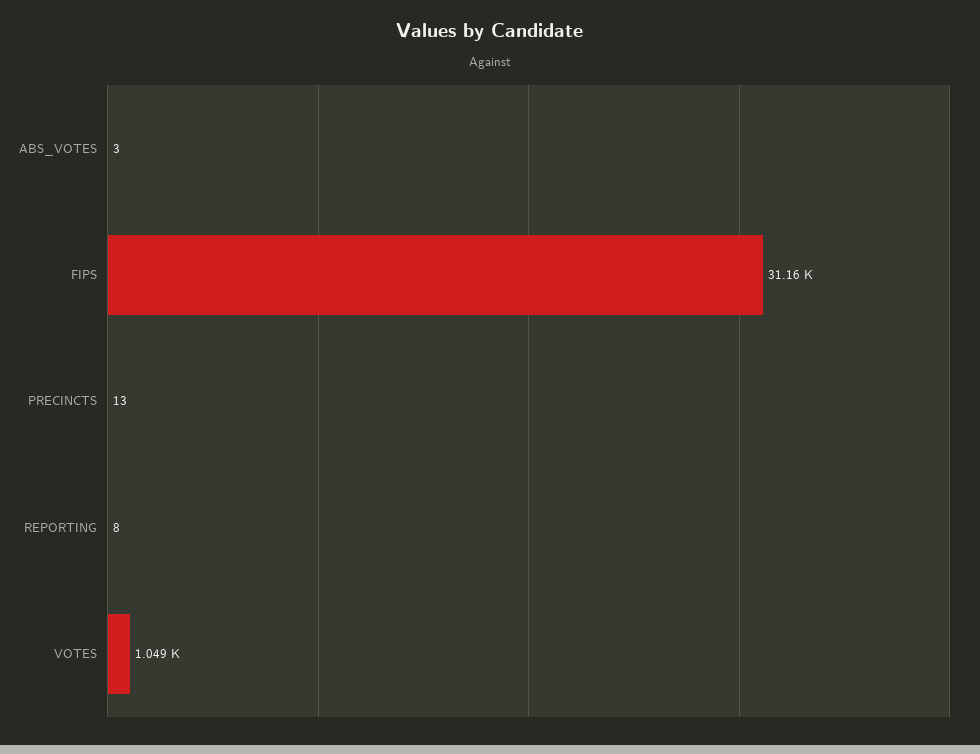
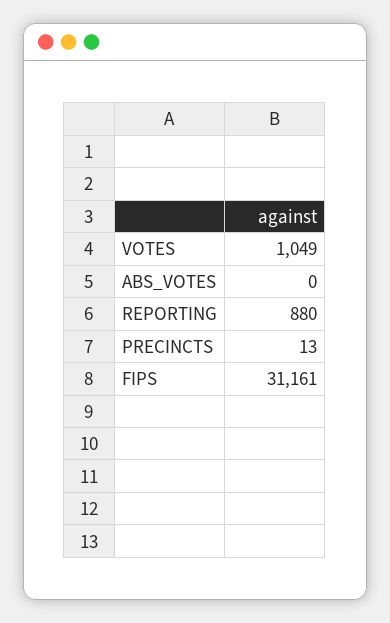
  {
-   "ABS_VOTES": 3,
+   "ABS_VOTES": 0,
    "FIPS": 31161,
    "PRECINCTS": 13,
-   "REPORTING": 8,
+   "REPORTING": 880,
    "VOTES": 1049
  }

